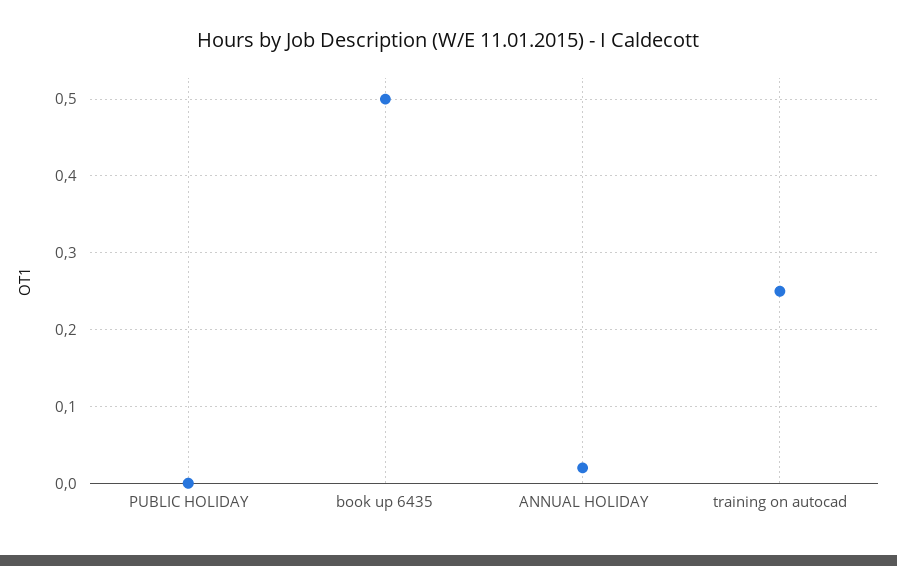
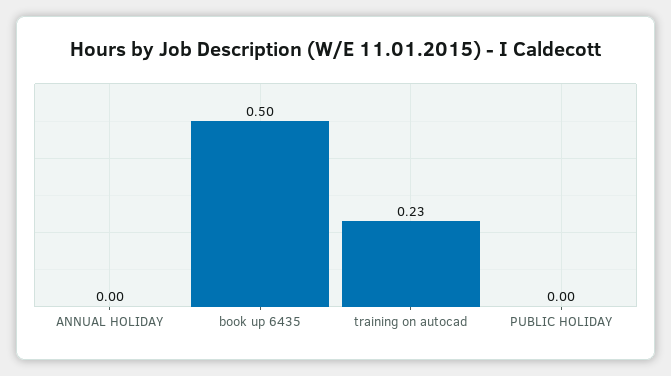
  {
    "PUBLIC HOLIDAY": 0,
    "book up 6435": 0.5,
-   "ANNUAL HOLIDAY": 0.02,
+   "ANNUAL HOLIDAY": 0,
-   "training on autocad": 0.25
+   "training on autocad": 0.23
  }

